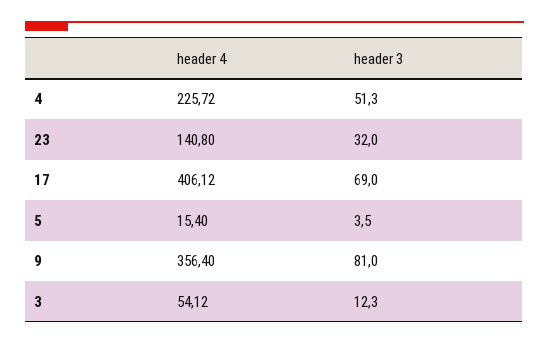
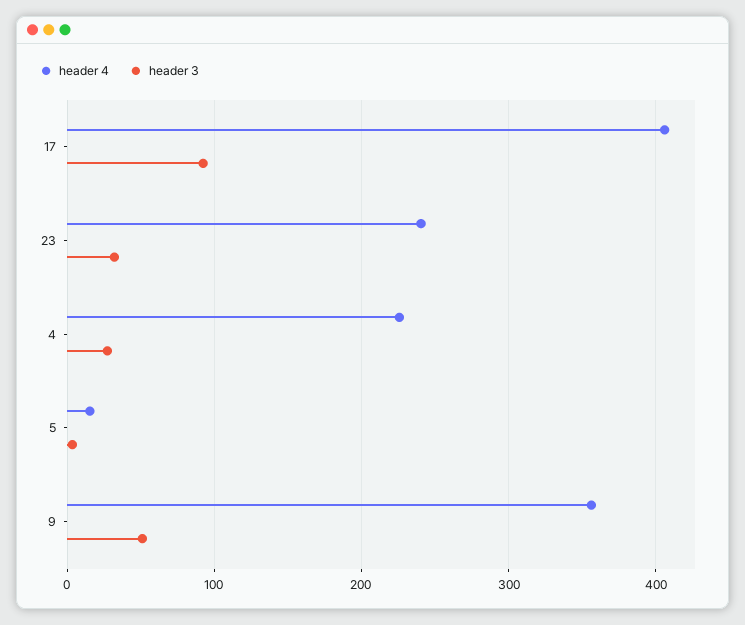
  {
    "header 4": {
      "4": 225.72,
-     "23": 140.8,
+     "23": 240,
      "17": 406.12,
      "5": 15.4,
-     "9": 356.4,
+     "9": 356.4
-     "3": 54.12
    },
    "header 3": {
-     "4": 51.3,
+     "4": 30,
      "23": 32,
-     "17": 69,
+     "17": 90,
      "5": 3.5,
-     "9": 81,
+     "9": 50
-     "3": 12.3
    }
  }

